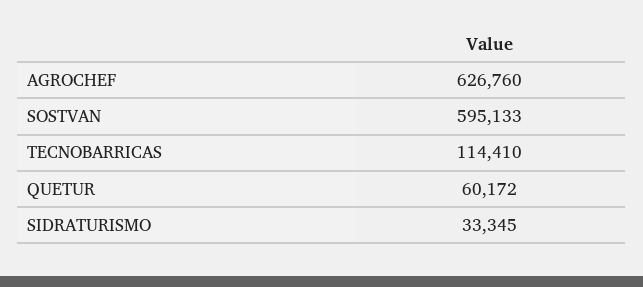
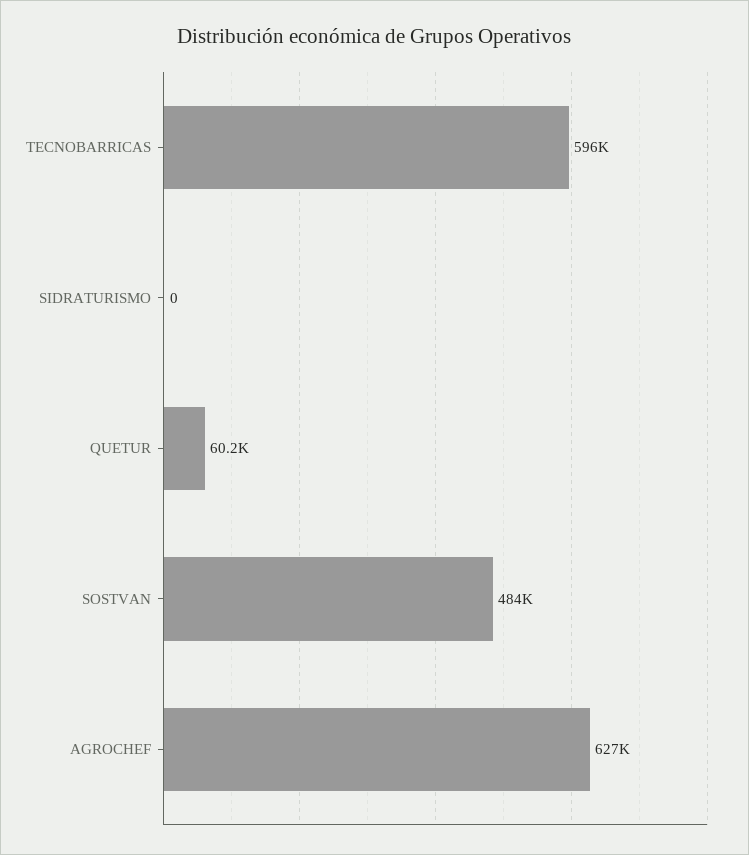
  {
    "AGROCHEF": 626760,
-   "SOSTVAN": 595133,
+   "SOSTVAN": 484000,
-   "TECNOBARRICAS": 114410,
+   "TECNOBARRICAS": 596000,
    "QUETUR": 60172,
-   "SIDRATURISMO": 33345
+   "SIDRATURISMO": 0
  }

